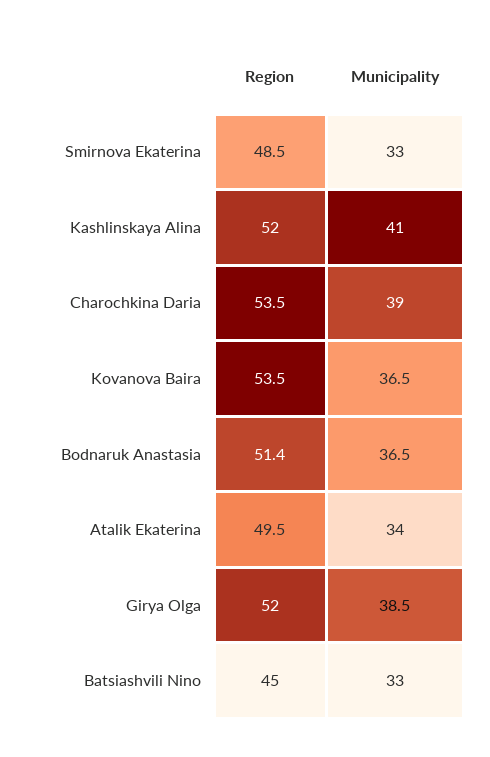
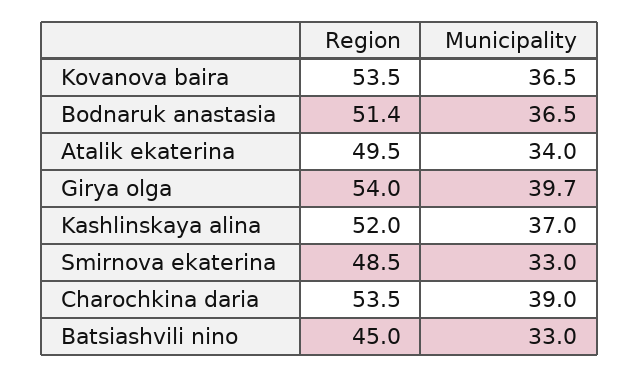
  {
    "Region": {
      "Smirnova Ekaterina": 48.5,
      "Kashlinskaya Alina": 52,
      "Charochkina Daria": 53.5,
      "Kovanova Baira": 53.5,
      "Bodnaruk Anastasia": 51.4,
      "Atalik Ekaterina": 49.5,
-     "Girya Olga": 52,
+     "Girya Olga": 54,
      "Batsiashvili Nino": 45
    },
    "Municipality": {
      "Smirnova Ekaterina": 33,
-     "Kashlinskaya Alina": 41,
+     "Kashlinskaya Alina": 37,
      "Charochkina Daria": 39,
      "Kovanova Baira": 36.5,
      "Bodnaruk Anastasia": 36.5,
      "Atalik Ekaterina": 34,
-     "Girya Olga": 38.5,
+     "Girya Olga": 39.7,
      "Batsiashvili Nino": 33
    }
  }

